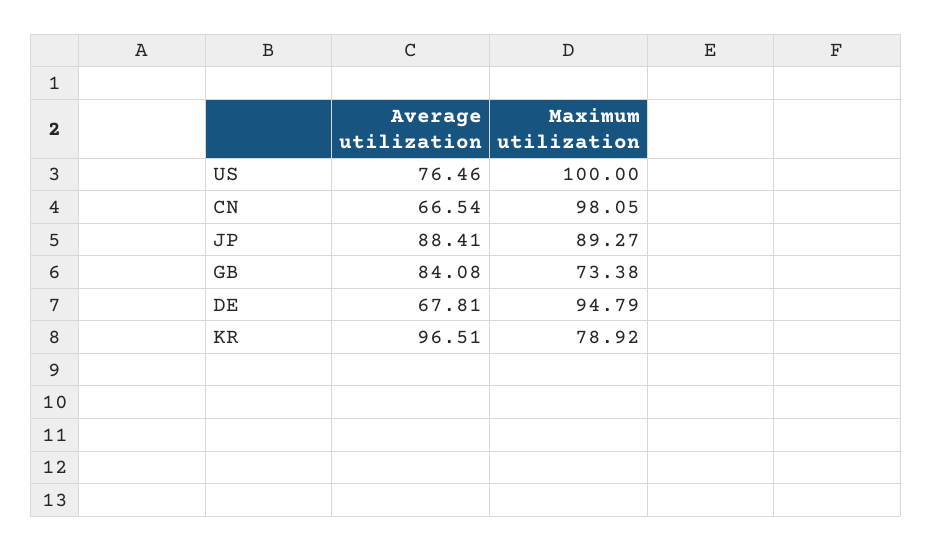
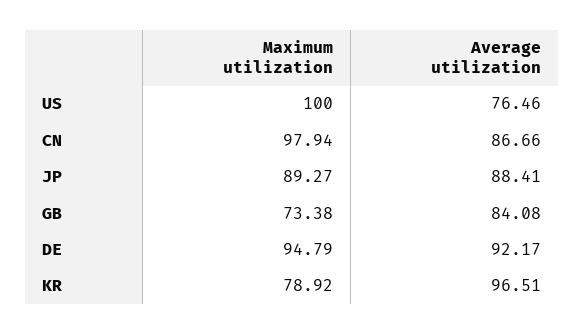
  {
    "Average utilization": {
      "US": 76.46,
-     "CN": 66.54,
+     "CN": 86.66,
      "JP": 88.41,
      "GB": 84.08,
-     "DE": 67.81,
+     "DE": 92.17,
      "KR": 96.51
    },
    "Maximum utilization": {
      "US": 100,
-     "CN": 98.05,
+     "CN": 97.94,
      "JP": 89.27,
      "GB": 73.38,
      "DE": 94.79,
      "KR": 78.92
    }
  }

